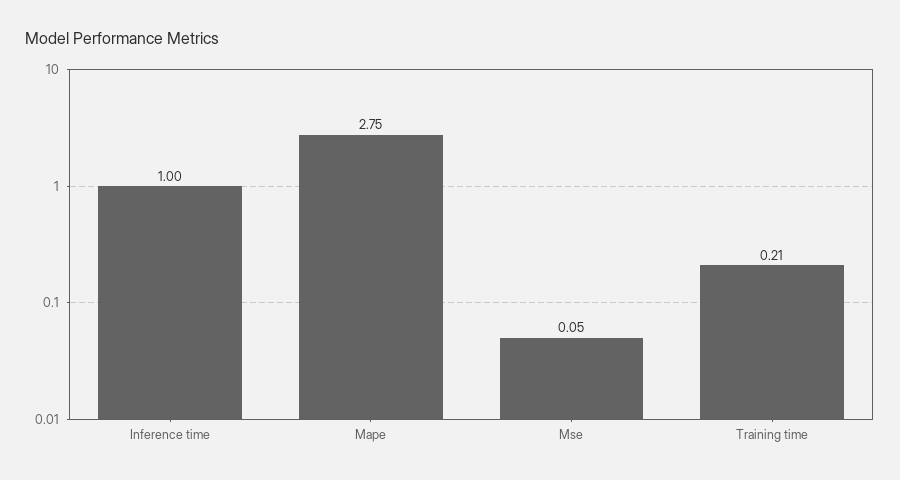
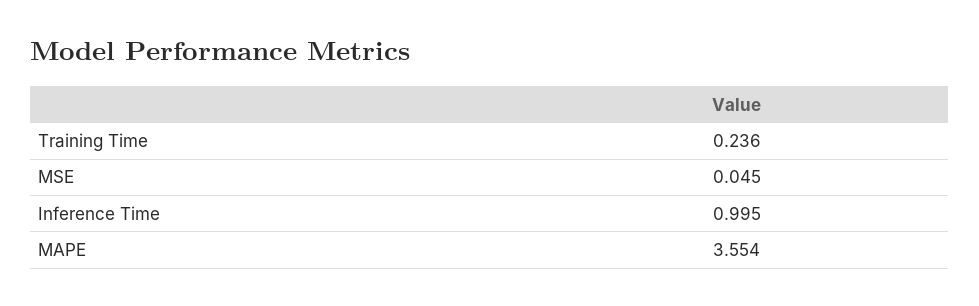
  {
    "Inference time": 0.995,
-   "Mape": 2.75,
+   "Mape": 3.554,
    "Mse": 0.045,
-   "Training time": 0.21
+   "Training time": 0.236
  }

